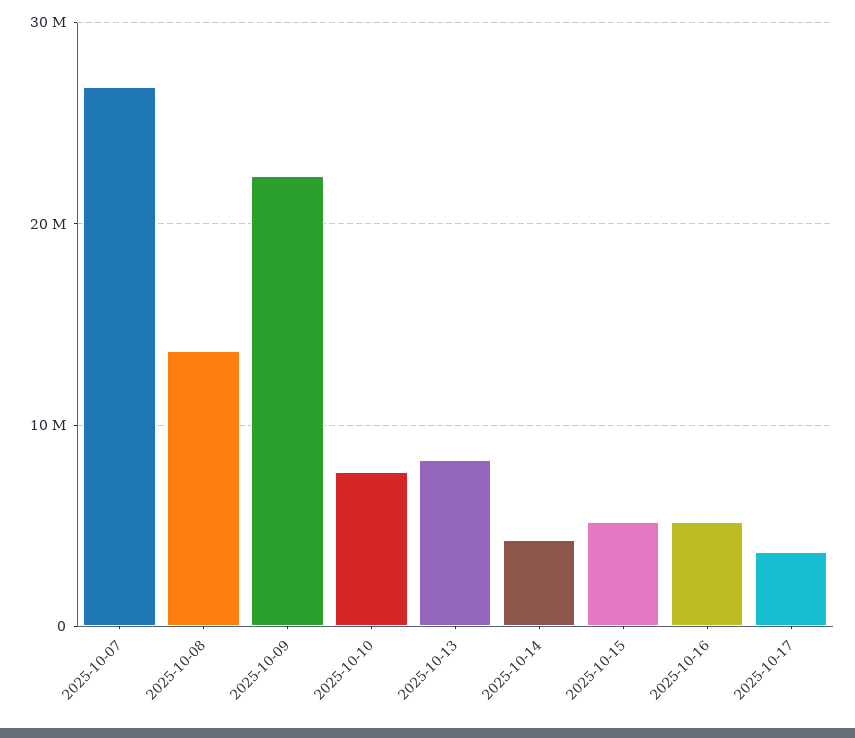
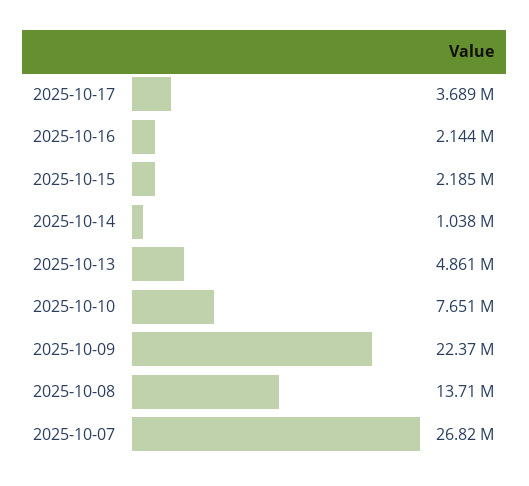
  {
    "2025-10-07": 26820000,
    "2025-10-08": 13710000,
    "2025-10-09": 22370000,
    "2025-10-10": 7651000,
-   "2025-10-13": 8000000,
+   "2025-10-13": 4861000,
-   "2025-10-14": 4000000,
+   "2025-10-14": 1038000,
-   "2025-10-15": 5000000,
+   "2025-10-15": 2185000,
-   "2025-10-16": 5000000,
+   "2025-10-16": 2144000,
    "2025-10-17": 3689000
  }

